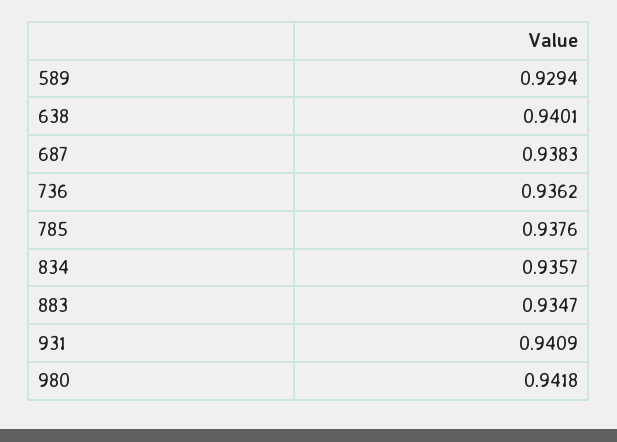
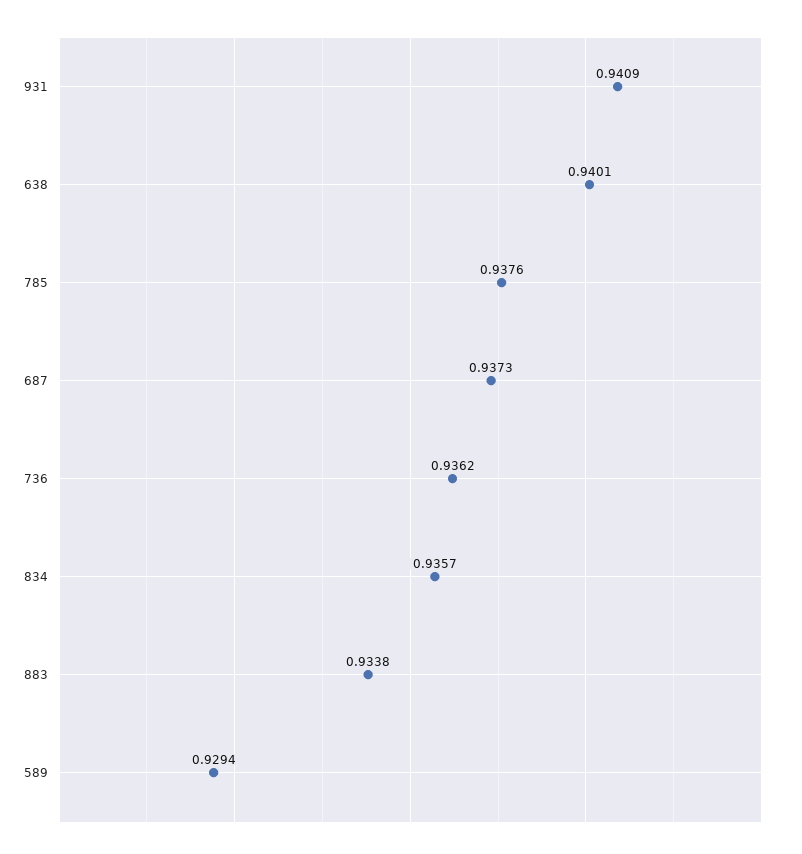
  {
    "589": 0.9294,
    "638": 0.9401,
-   "687": 0.9383,
+   "687": 0.9373,
    "736": 0.9362,
    "785": 0.9376,
    "834": 0.9357,
-   "883": 0.9347,
+   "883": 0.9338,
-   "931": 0.9409,
+   "931": 0.9409
-   "980": 0.9418
  }

